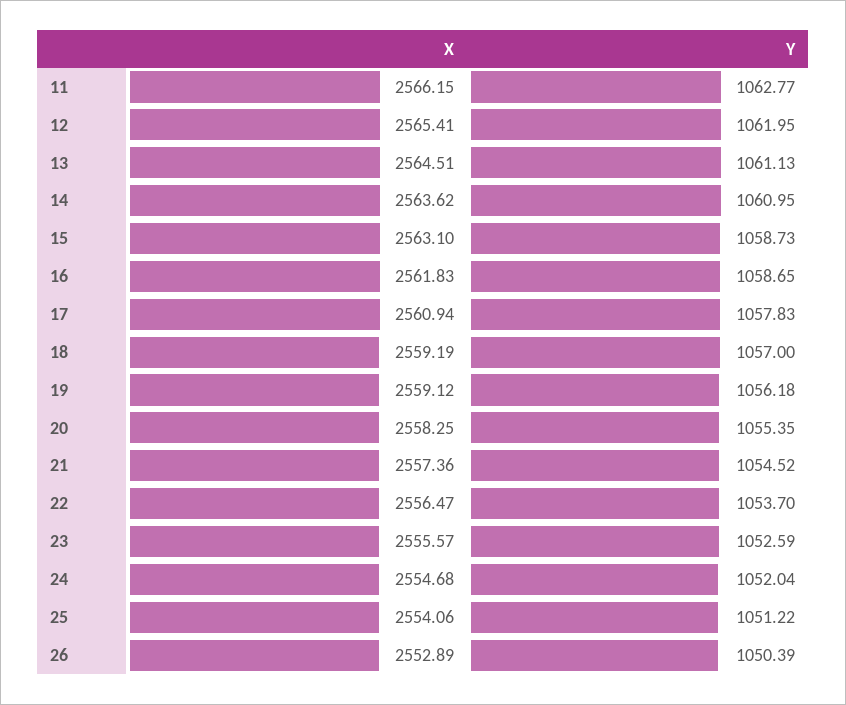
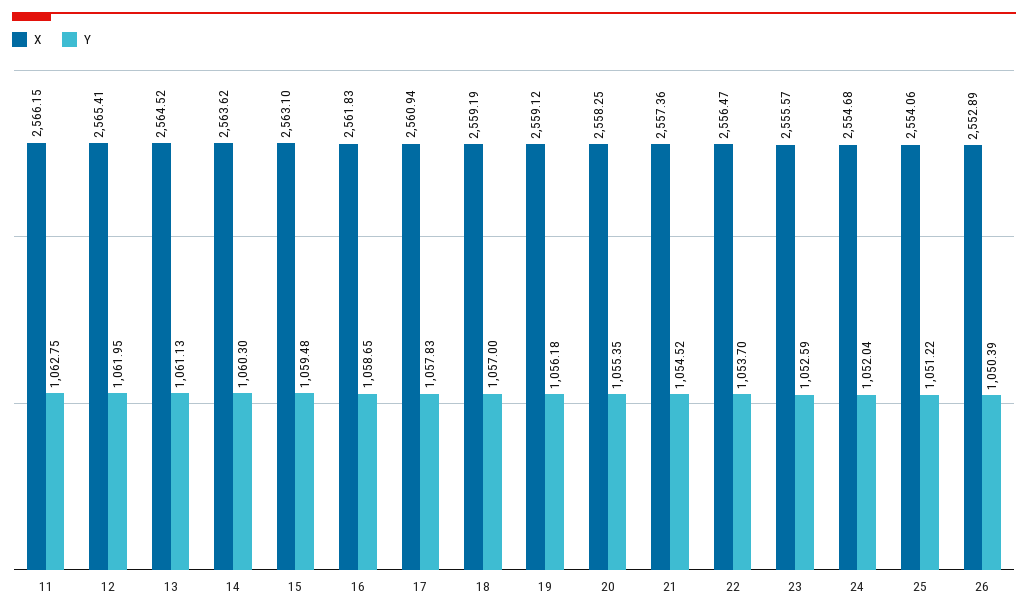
  {
    "X": {
      "11": 2566.15,
      "12": 2565.41,
-     "13": 2564.51,
+     "13": 2564.52,
      "14": 2563.62,
      "15": 2563.1,
      "16": 2561.83,
      "17": 2560.94,
      "18": 2559.19,
      "19": 2559.12,
      "20": 2558.25,
      "21": 2557.36,
      "22": 2556.47,
      "23": 2555.57,
      "24": 2554.68,
      "25": 2554.06,
      "26": 2552.89
    },
    "Y": {
-     "11": 1062.77,
+     "11": 1062.75,
      "12": 1061.95,
      "13": 1061.13,
-     "14": 1060.95,
+     "14": 1060.3,
-     "15": 1058.73,
+     "15": 1059.48,
      "16": 1058.65,
      "17": 1057.83,
      "18": 1057,
      "19": 1056.18,
      "20": 1055.35,
      "21": 1054.52,
      "22": 1053.7,
      "23": 1052.59,
      "24": 1052.04,
      "25": 1051.22,
      "26": 1050.39
    }
  }

